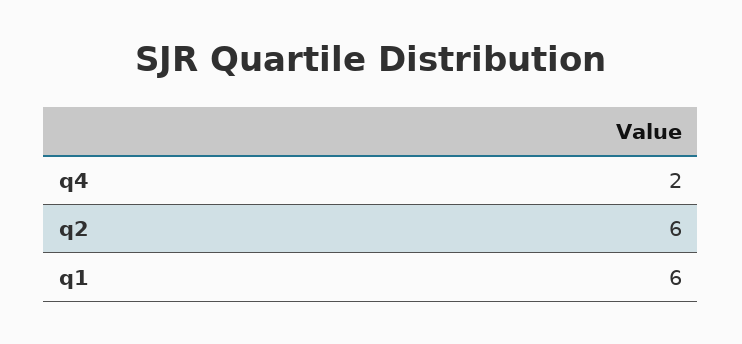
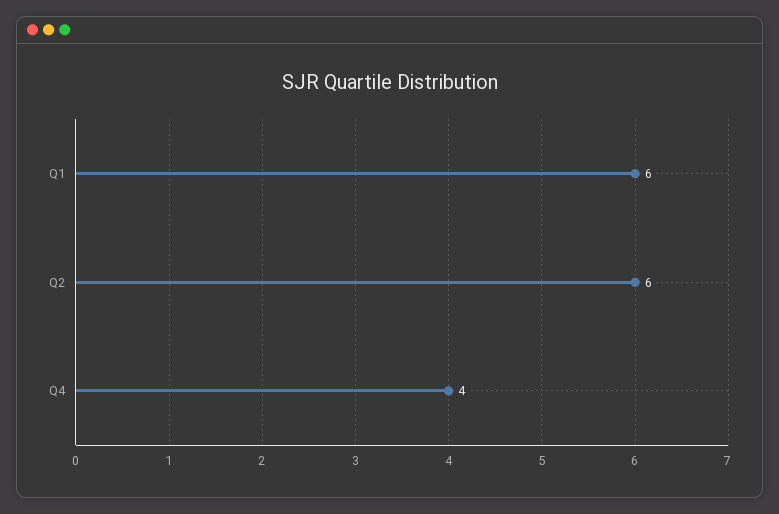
  {
-   "q4": 2,
+   "q4": 4,
    "q2": 6,
    "q1": 6
  }

